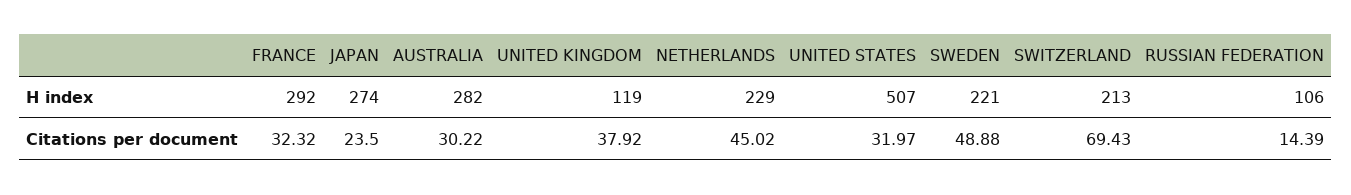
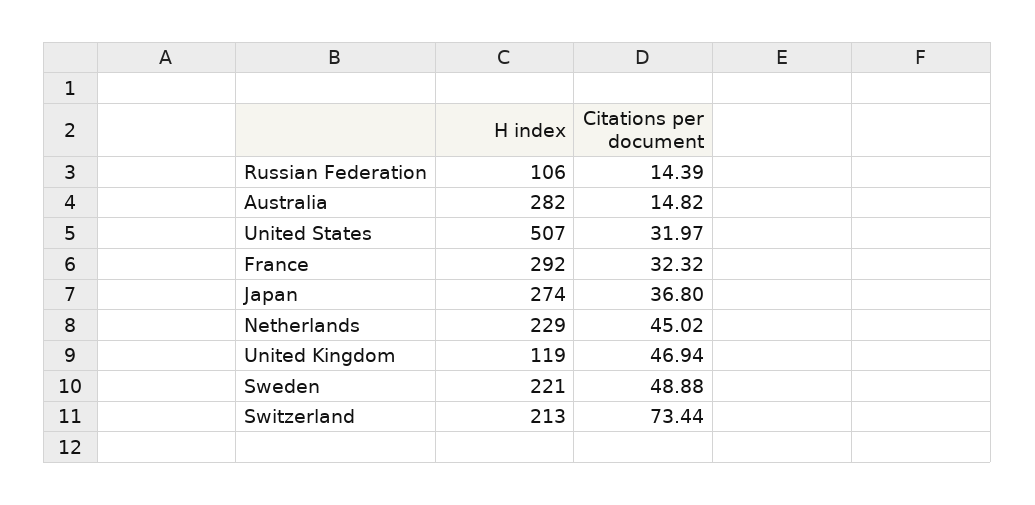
  {
    "FRANCE": {
      "H index": 292,
      "Citations per document": 32.32
    },
    "JAPAN": {
      "H index": 274,
-     "Citations per document": 23.5
+     "Citations per document": 36.8
    },
    "AUSTRALIA": {
      "H index": 282,
-     "Citations per document": 30.22
+     "Citations per document": 14.82
    },
    "UNITED KINGDOM": {
      "H index": 119,
-     "Citations per document": 37.92
+     "Citations per document": 46.94
    },
    "NETHERLANDS": {
      "H index": 229,
      "Citations per document": 45.02
    },
    "UNITED STATES": {
      "H index": 507,
      "Citations per document": 31.97
    },
    "SWEDEN": {
      "H index": 221,
      "Citations per document": 48.88
    },
    "SWITZERLAND": {
      "H index": 213,
-     "Citations per document": 69.43
+     "Citations per document": 73.44
    },
    "RUSSIAN FEDERATION": {
      "H index": 106,
      "Citations per document": 14.39
    }
  }

